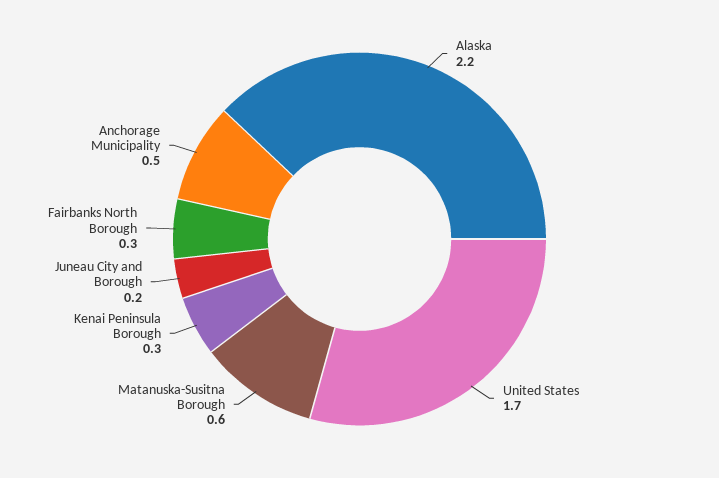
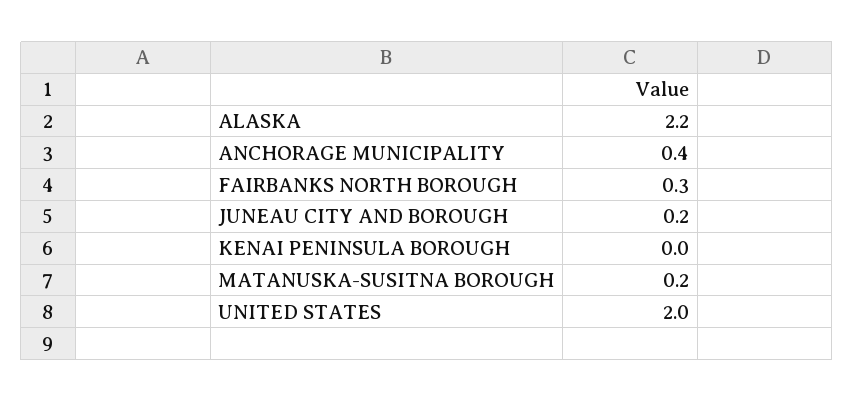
  {
    "Alaska": 2.2,
-   "United States": 1.7,
+   "United States": 2,
-   "Matanuska-Susitna Borough": 0.6,
+   "Matanuska-Susitna Borough": 0.2,
-   "Kenai Peninsula Borough": 0.3,
+   "Kenai Peninsula Borough": 0,
    "Juneau City and Borough": 0.2,
    "Fairbanks North Borough": 0.3,
-   "Anchorage Municipality": 0.5
+   "Anchorage Municipality": 0.4
  }

